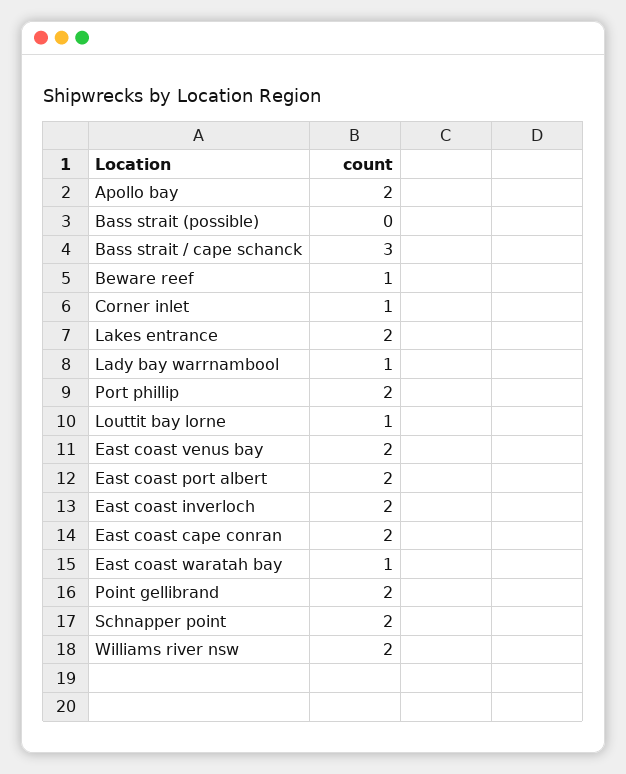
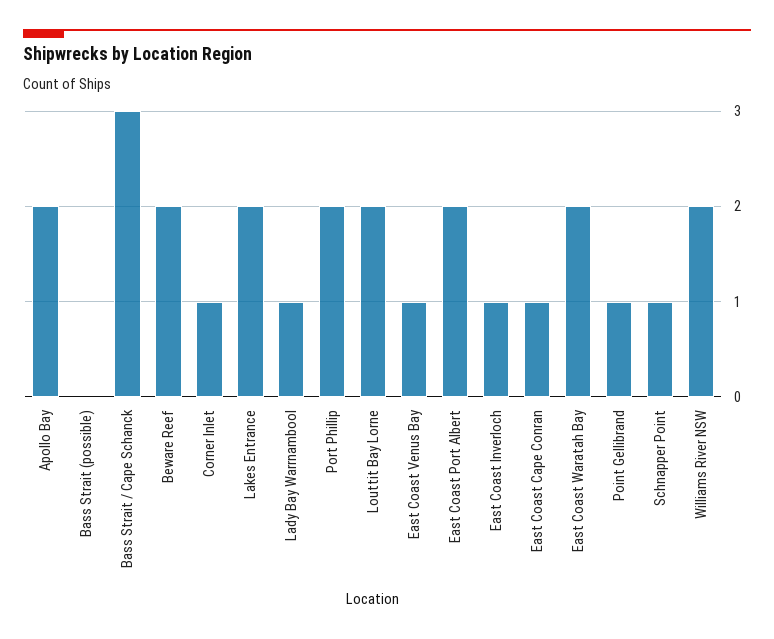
  {
    "Apollo bay": 2,
    "Bass strait (possible)": 0,
    "Bass strait / cape schanck": 3,
-   "Beware reef": 1,
+   "Beware reef": 2,
    "Corner inlet": 1,
    "Lakes entrance": 2,
    "Lady bay warrnambool": 1,
    "Port phillip": 2,
-   "Louttit bay lorne": 1,
+   "Louttit bay lorne": 2,
-   "East coast venus bay": 2,
+   "East coast venus bay": 1,
    "East coast port albert": 2,
-   "East coast inverloch": 2,
+   "East coast inverloch": 1,
-   "East coast cape conran": 2,
+   "East coast cape conran": 1,
-   "East coast waratah bay": 1,
+   "East coast waratah bay": 2,
-   "Point gellibrand": 2,
+   "Point gellibrand": 1,
-   "Schnapper point": 2,
+   "Schnapper point": 1,
    "Williams river nsw": 2
  }

